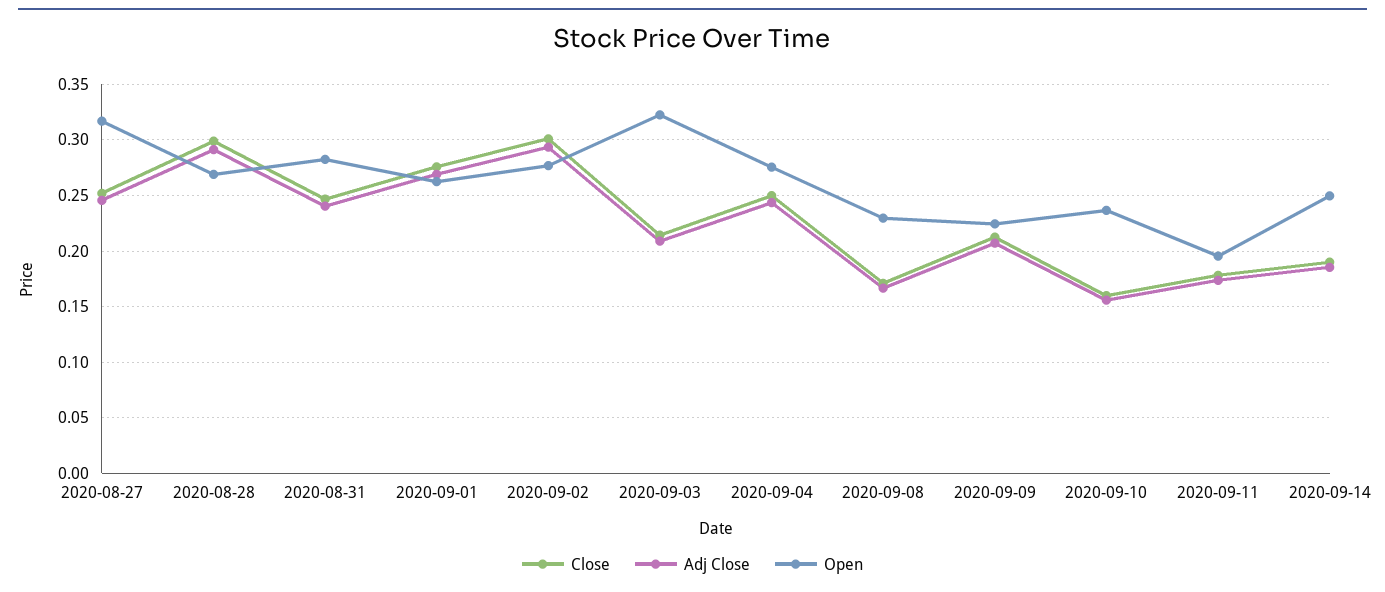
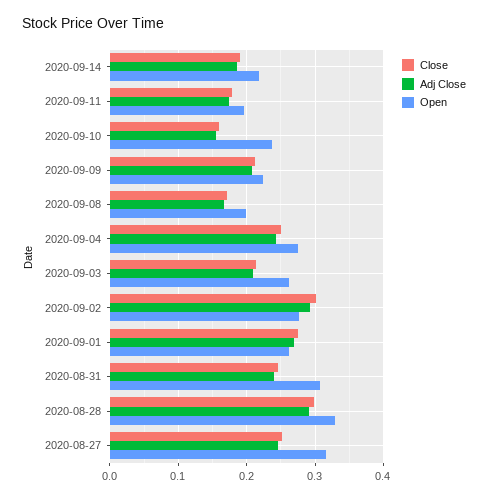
  {
    "Close": {
      "2020-08-27": 0.25,
      "2020-08-28": 0.3,
      "2020-08-31": 0.25,
      "2020-09-01": 0.28,
      "2020-09-02": 0.3,
      "2020-09-03": 0.21,
      "2020-09-04": 0.25,
      "2020-09-08": 0.17,
      "2020-09-09": 0.21,
      "2020-09-10": 0.16,
      "2020-09-11": 0.18,
      "2020-09-14": 0.19
    },
    "Adj Close": {
      "2020-08-27": 0.25,
      "2020-08-28": 0.29,
      "2020-08-31": 0.24,
      "2020-09-01": 0.27,
      "2020-09-02": 0.29,
      "2020-09-03": 0.21,
      "2020-09-04": 0.24,
      "2020-09-08": 0.17,
      "2020-09-09": 0.21,
      "2020-09-10": 0.16,
      "2020-09-11": 0.17,
      "2020-09-14": 0.19
    },
    "Open": {
      "2020-08-27": 0.32,
-     "2020-08-28": 0.27,
+     "2020-08-28": 0.33,
-     "2020-08-31": 0.28,
+     "2020-08-31": 0.31,
      "2020-09-01": 0.26,
      "2020-09-02": 0.28,
-     "2020-09-03": 0.32,
+     "2020-09-03": 0.26,
      "2020-09-04": 0.28,
-     "2020-09-08": 0.23,
+     "2020-09-08": 0.2,
      "2020-09-09": 0.22,
      "2020-09-10": 0.24,
      "2020-09-11": 0.2,
-     "2020-09-14": 0.25
+     "2020-09-14": 0.22
    }
  }

